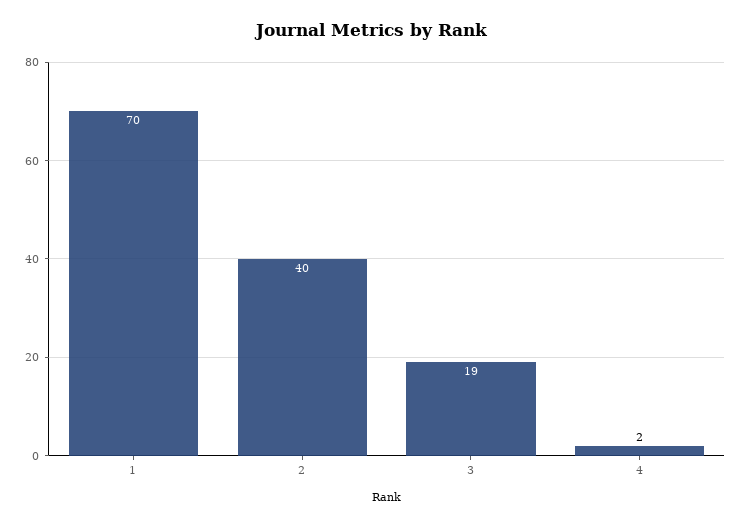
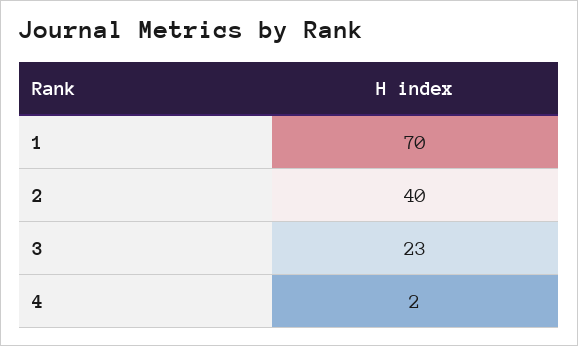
  {
    "1": 70,
    "2": 40,
-   "3": 19,
+   "3": 23,
    "4": 2
  }

